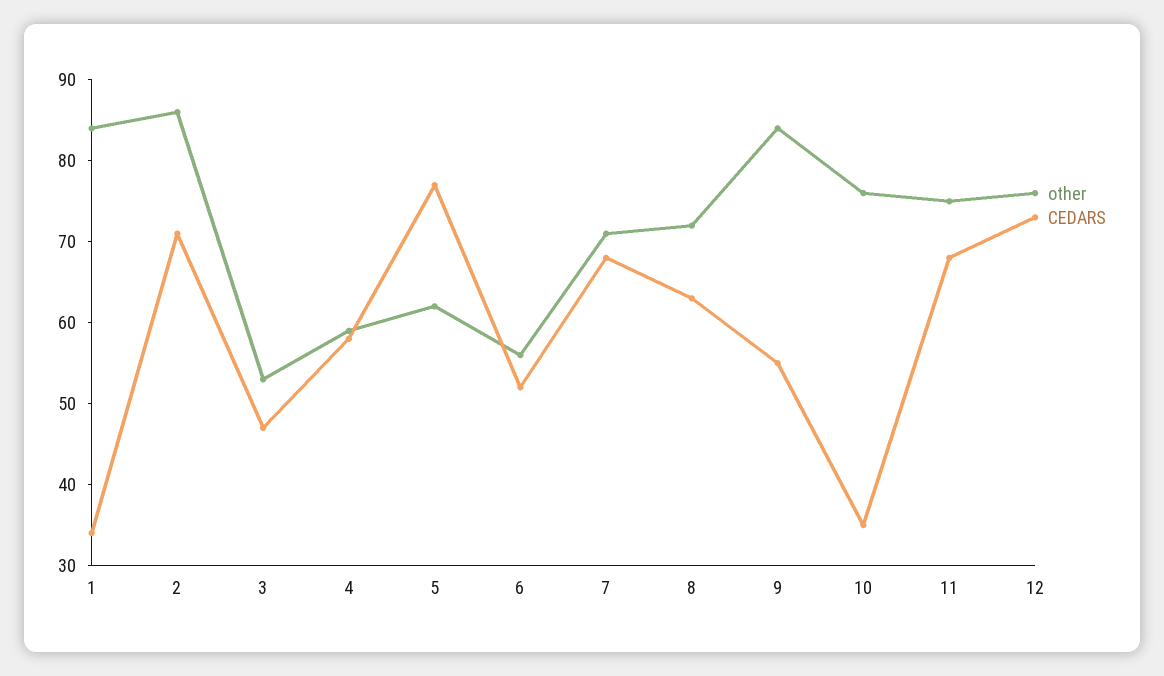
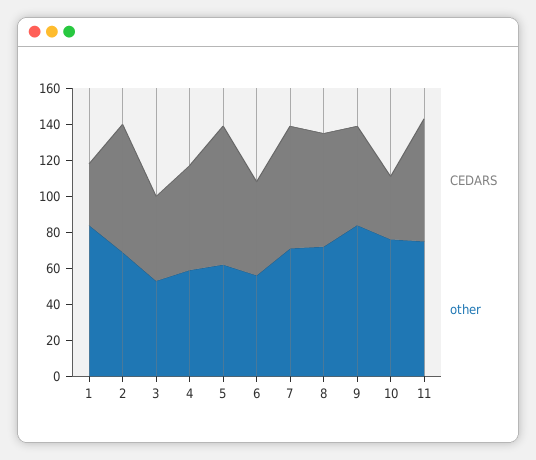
  {
    "other": {
      "1": 84,
-     "2": 86,
+     "2": 70,
      "3": 53,
      "4": 59,
      "5": 62,
      "6": 56,
      "7": 71,
      "8": 72,
      "9": 84,
      "10": 76,
-     "11": 75,
+     "11": 75
-     "12": 76
    },
    "CEDARS": {
      "1": 34,
      "2": 71,
      "3": 47,
      "4": 58,
      "5": 77,
      "6": 52,
      "7": 68,
      "8": 63,
      "9": 55,
      "10": 35,
-     "11": 68,
+     "11": 68
-     "12": 73
    }
  }

